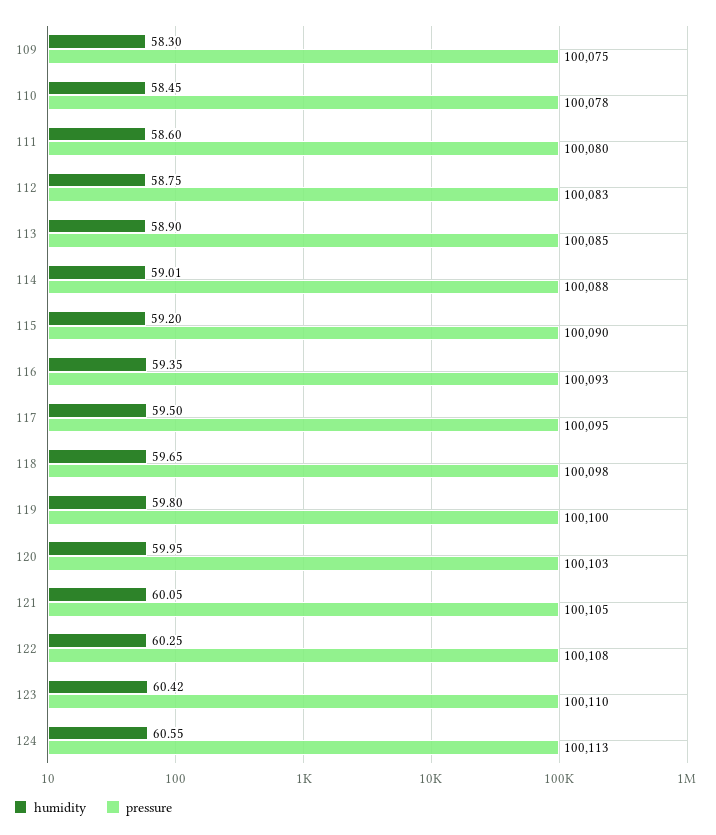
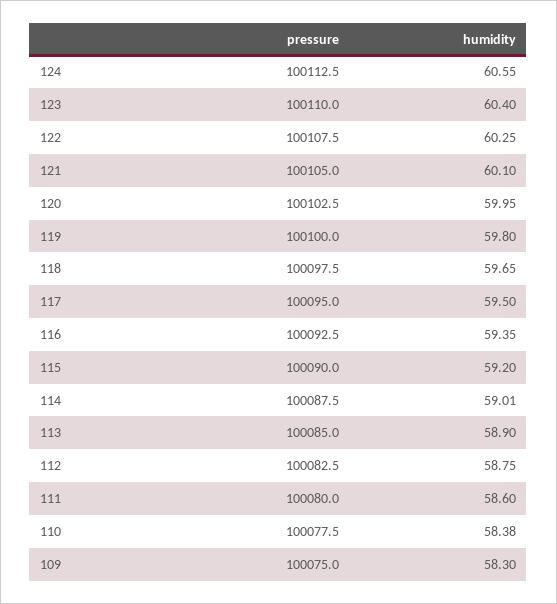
  {
    "humidity": {
      "109": 58.3,
-     "110": 58.45,
+     "110": 58.38,
      "111": 58.6,
      "112": 58.75,
      "113": 58.9,
      "114": 59.01,
      "115": 59.2,
      "116": 59.35,
      "117": 59.5,
      "118": 59.65,
      "119": 59.8,
      "120": 59.95,
-     "121": 60.05,
+     "121": 60.1,
      "122": 60.25,
-     "123": 60.42,
+     "123": 60.4,
      "124": 60.55
    },
    "pressure": {
      "109": 100075,
      "110": 100077.5,
      "111": 100080,
      "112": 100082.5,
      "113": 100085,
      "114": 100087.5,
      "115": 100090,
      "116": 100092.5,
      "117": 100095,
      "118": 100097.5,
      "119": 100100,
      "120": 100102.5,
      "121": 100105,
      "122": 100107.5,
      "123": 100110,
      "124": 100112.5
    }
  }

